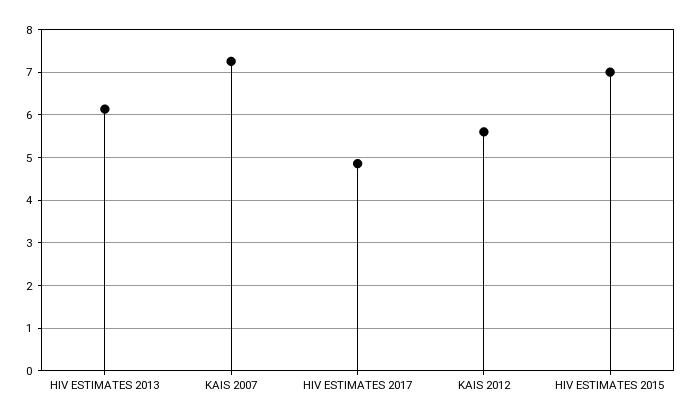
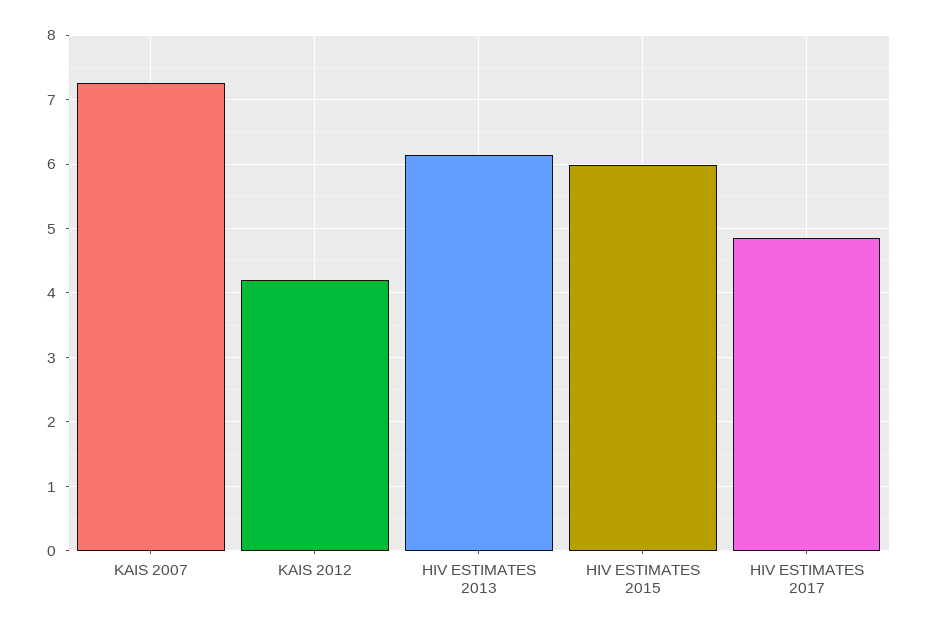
  {
    "HIV ESTIMATES 2013": 6.1,
    "KAIS 2007": 7.3,
    "HIV ESTIMATES 2017": 4.9,
-   "KAIS 2012": 5.6,
+   "KAIS 2012": 4.2,
-   "HIV ESTIMATES 2015": 7
+   "HIV ESTIMATES 2015": 6
  }

